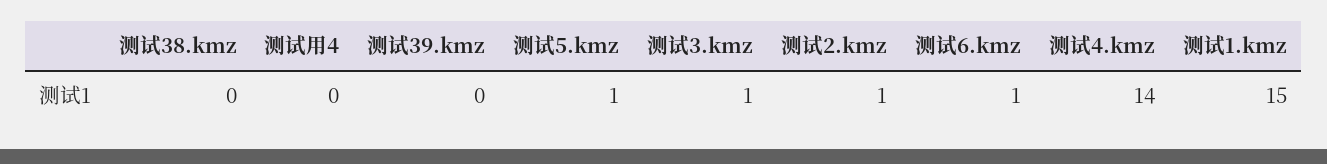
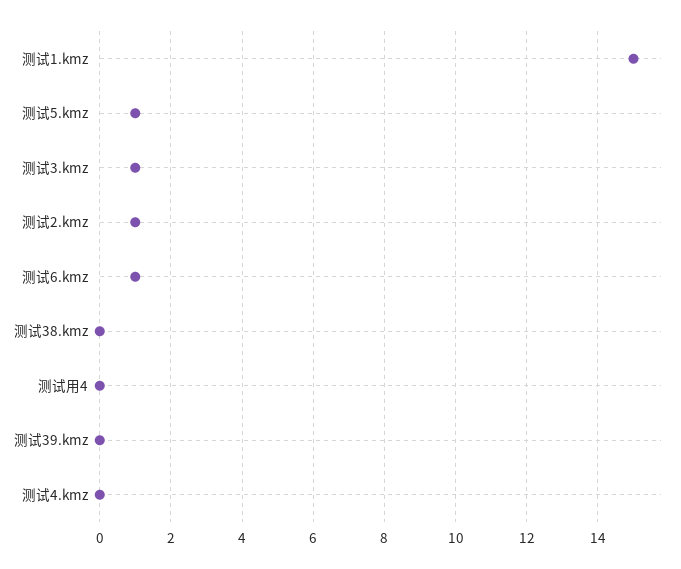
  {
    "测试38.kmz": 0,
    "测试用4": 0,
    "测试39.kmz": 0,
    "测试5.kmz": 1,
    "测试3.kmz": 1,
    "测试2.kmz": 1,
    "测试6.kmz": 1,
-   "测试4.kmz": 14,
+   "测试4.kmz": 0,
    "测试1.kmz": 15
  }

